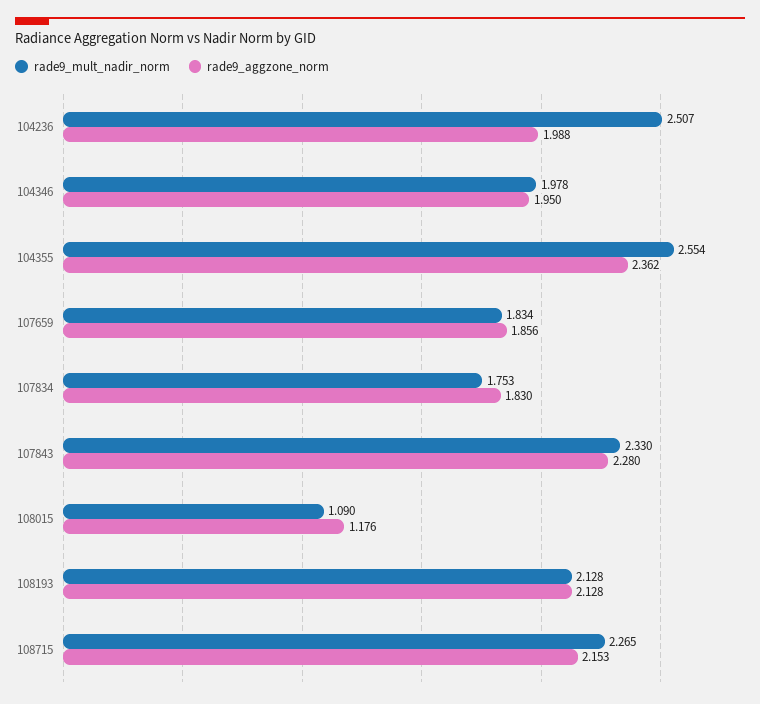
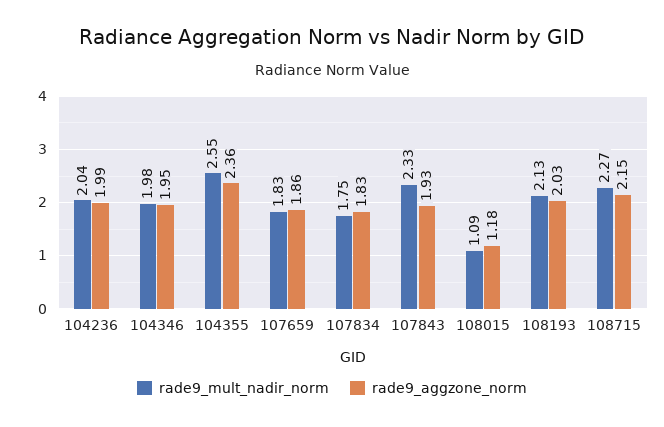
  {
    "rade9_mult_nadir_norm": {
-     "104236": 2.507,
+     "104236": 2.04,
      "104346": 1.978,
      "104355": 2.554,
      "107659": 1.834,
      "107834": 1.753,
      "107843": 2.33,
      "108015": 1.09,
      "108193": 2.128,
      "108715": 2.265
    },
    "rade9_aggzone_norm": {
      "104236": 1.988,
      "104346": 1.95,
      "104355": 2.362,
      "107659": 1.856,
      "107834": 1.83,
-     "107843": 2.28,
+     "107843": 1.93,
      "108015": 1.176,
-     "108193": 2.128,
+     "108193": 2.03,
      "108715": 2.153
    }
  }

